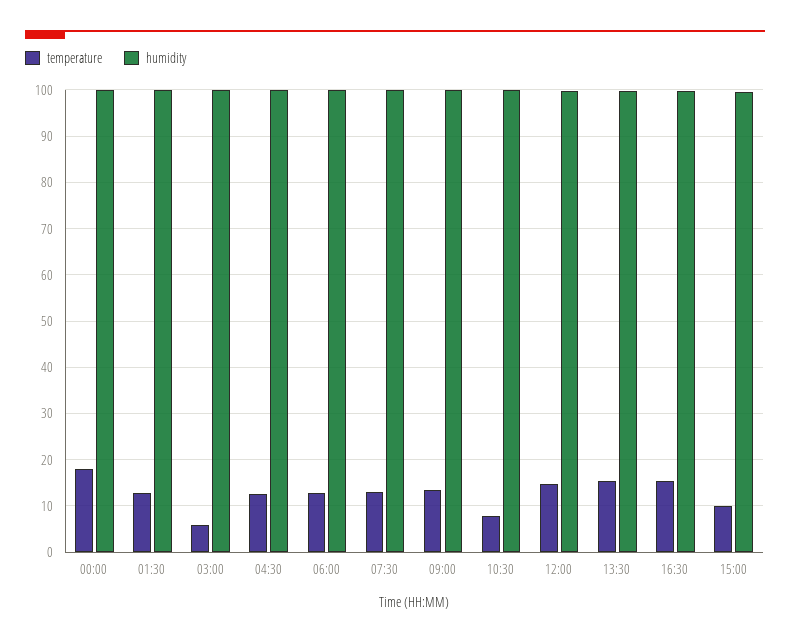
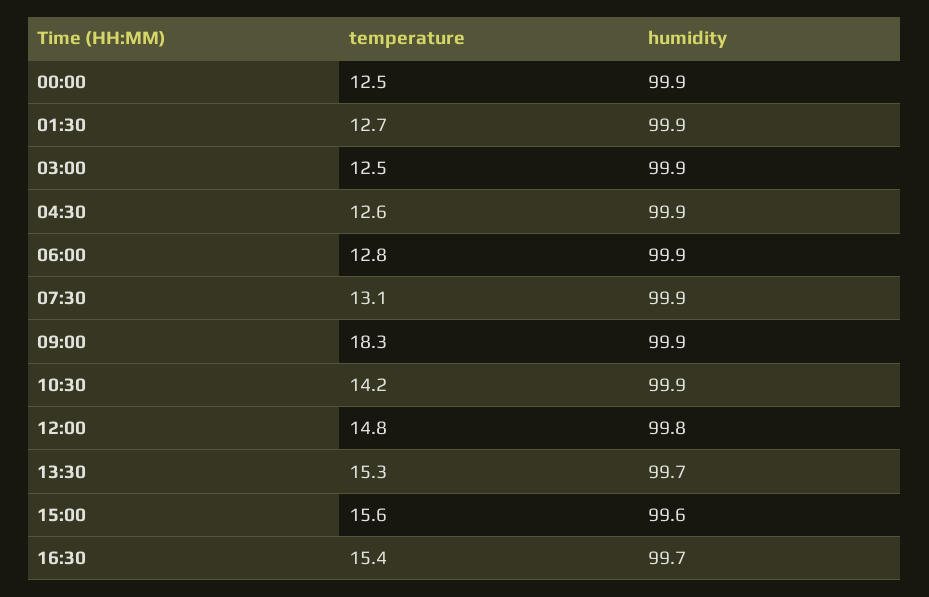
  {
    "temperature": {
-     "00:00": 18,
+     "00:00": 12.5,
      "01:30": 12.7,
-     "03:00": 6,
+     "03:00": 12.5,
      "04:30": 12.6,
      "06:00": 12.8,
      "07:30": 13.1,
-     "09:00": 14,
+     "09:00": 18.3,
-     "10:30": 8,
+     "10:30": 14.2,
      "12:00": 14.8,
      "13:30": 15.3,
      "16:30": 15.4,
-     "15:00": 10
+     "15:00": 15.6
    },
    "humidity": {
      "00:00": 99.9,
      "01:30": 99.9,
      "03:00": 99.9,
      "04:30": 99.9,
      "06:00": 99.9,
      "07:30": 99.9,
      "09:00": 99.9,
      "10:30": 99.9,
      "12:00": 99.8,
      "13:30": 99.7,
      "16:30": 99.7,
      "15:00": 99.6
    }
  }

